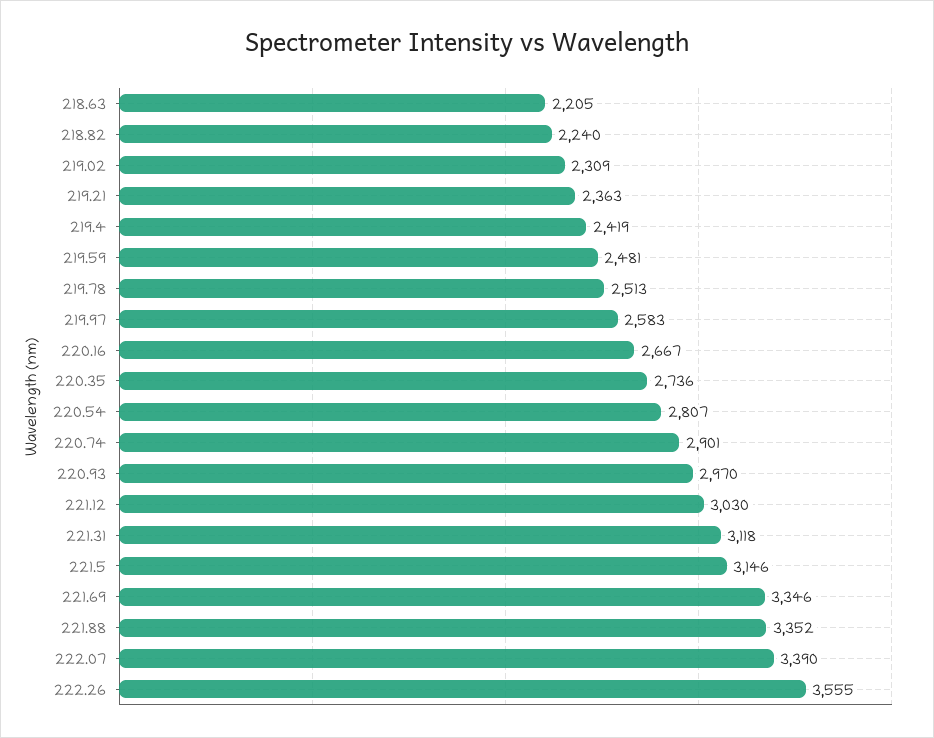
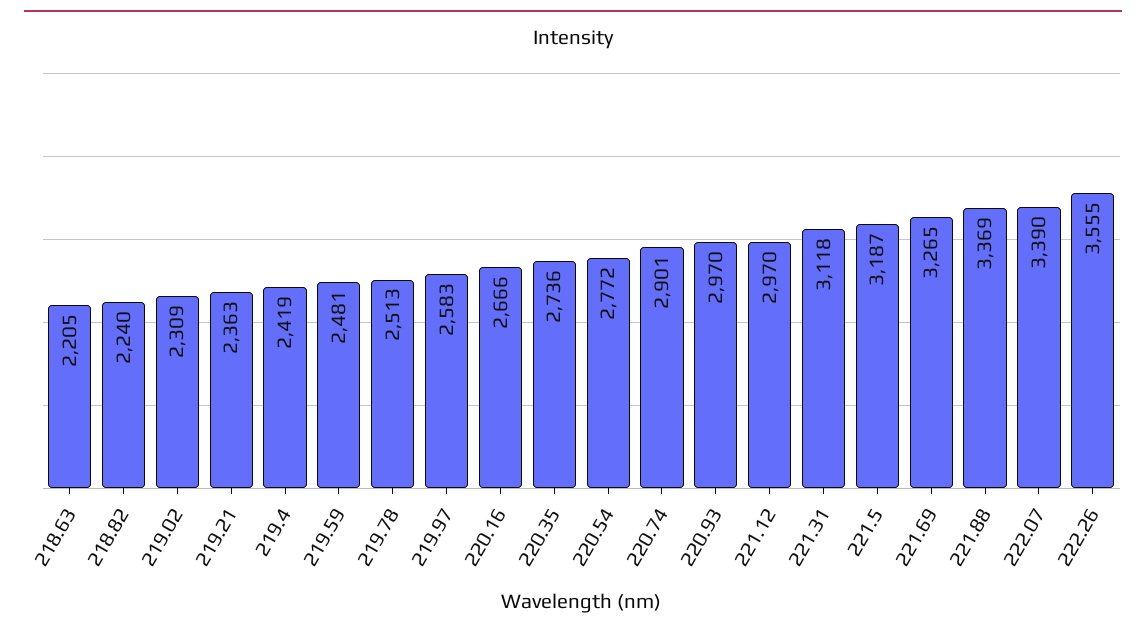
  {
    "218.63": 2205,
    "218.82": 2240,
    "219.02": 2309,
    "219.21": 2363,
    "219.4": 2419,
    "219.59": 2481,
    "219.78": 2513,
    "219.97": 2583,
-   "220.16": 2667,
+   "220.16": 2666,
    "220.35": 2736,
-   "220.54": 2807,
+   "220.54": 2772,
    "220.74": 2901,
    "220.93": 2970,
-   "221.12": 3030,
+   "221.12": 2970,
    "221.31": 3118,
-   "221.5": 3146,
+   "221.5": 3187,
-   "221.69": 3346,
+   "221.69": 3265,
-   "221.88": 3352,
+   "221.88": 3369,
    "222.07": 3390,
    "222.26": 3555
  }

